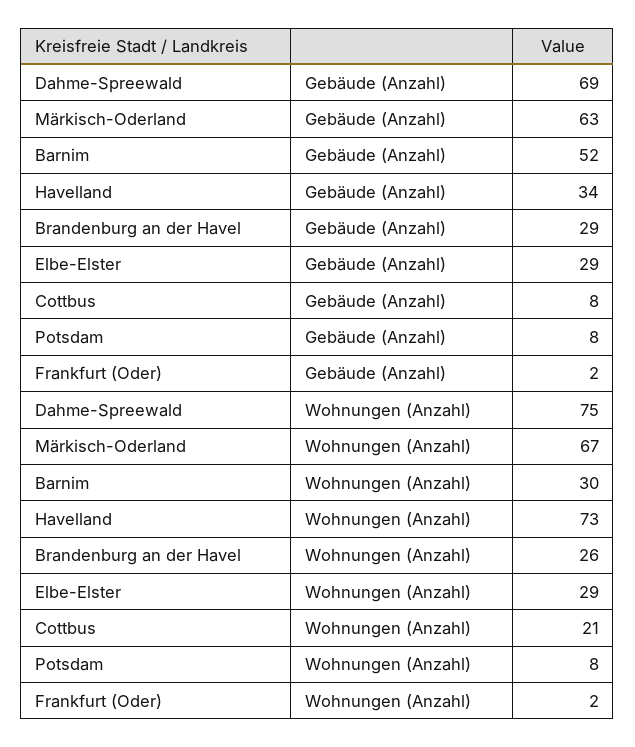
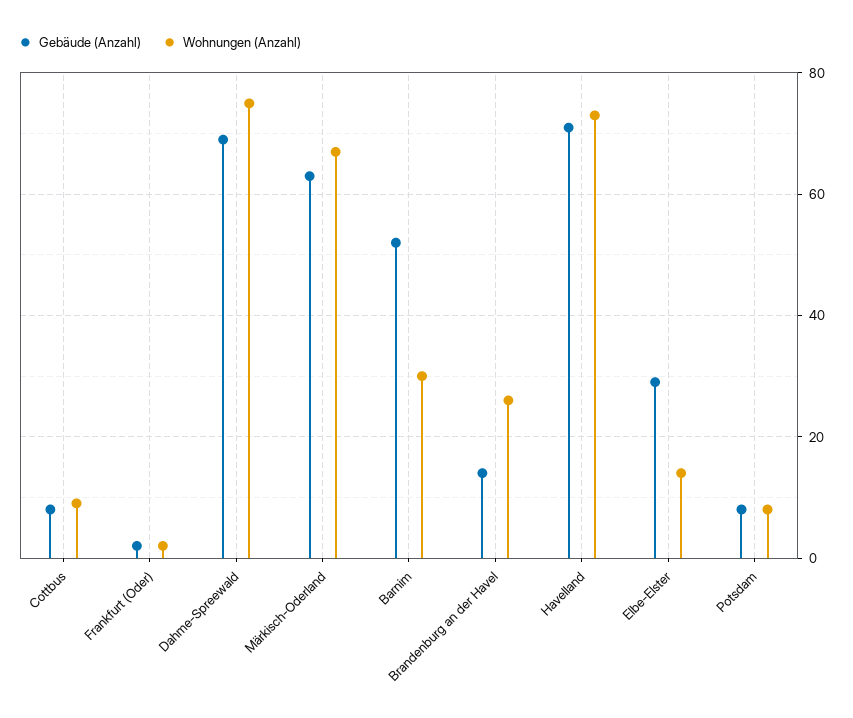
  {
    "Gebäude (Anzahl)": {
      "Dahme-Spreewald": 69,
      "Märkisch-Oderland": 63,
      "Barnim": 52,
-     "Havelland": 34,
+     "Havelland": 70,
-     "Brandenburg an der Havel": 29,
+     "Brandenburg an der Havel": 15,
      "Elbe-Elster": 29,
      "Cottbus": 8,
      "Potsdam": 8,
      "Frankfurt (Oder)": 2
    },
    "Wohnungen (Anzahl)": {
      "Dahme-Spreewald": 75,
      "Märkisch-Oderland": 67,
      "Barnim": 30,
      "Havelland": 73,
      "Brandenburg an der Havel": 26,
-     "Elbe-Elster": 29,
+     "Elbe-Elster": 15,
-     "Cottbus": 21,
+     "Cottbus": 10,
      "Potsdam": 8,
      "Frankfurt (Oder)": 2
    }
  }

